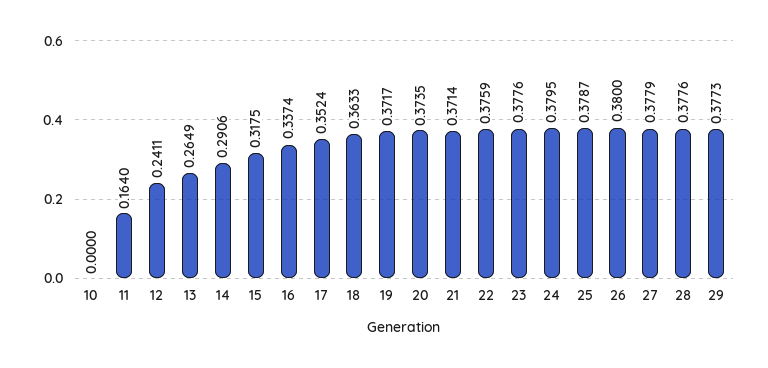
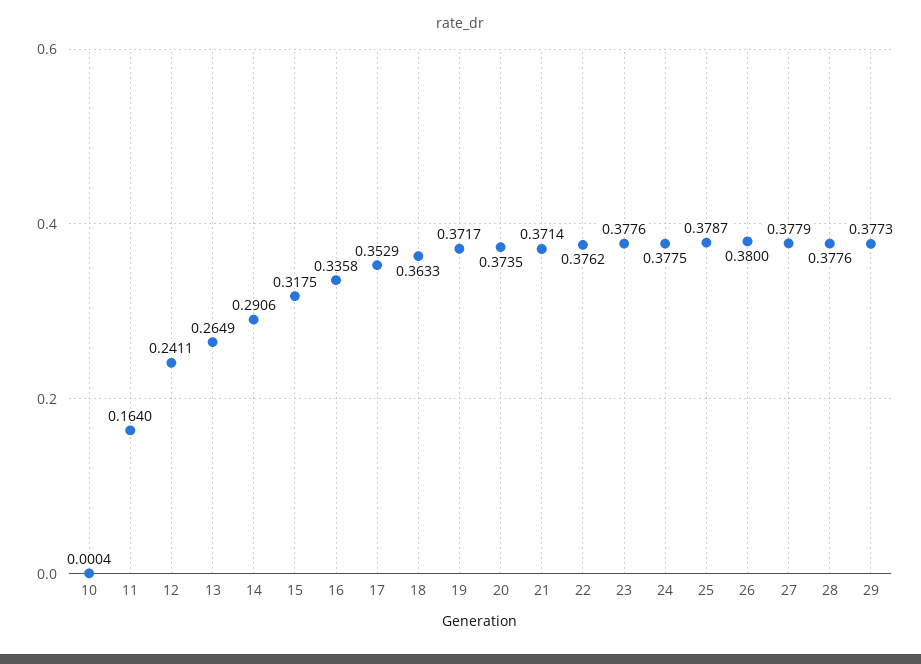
  {
-   "10": 0,
+   "10": 0.0004,
    "11": 0.164,
    "12": 0.2411,
    "13": 0.2649,
    "14": 0.2906,
    "15": 0.3175,
-   "16": 0.3374,
+   "16": 0.3358,
-   "17": 0.3524,
+   "17": 0.3529,
    "18": 0.3633,
    "19": 0.3717,
    "20": 0.3735,
    "21": 0.3714,
-   "22": 0.3759,
+   "22": 0.3762,
    "23": 0.3776,
-   "24": 0.3795,
+   "24": 0.3775,
    "25": 0.3787,
    "26": 0.38,
    "27": 0.3779,
    "28": 0.3776,
    "29": 0.3773
  }

